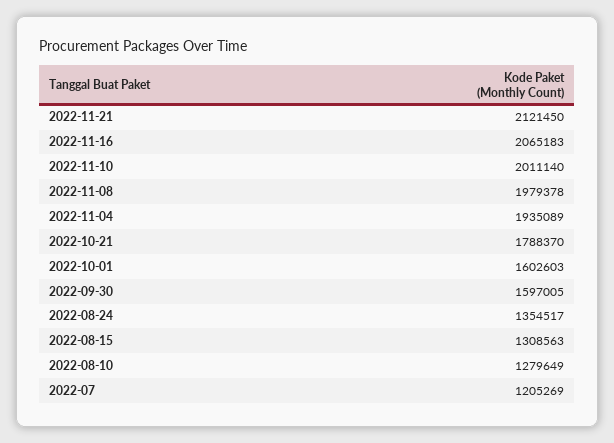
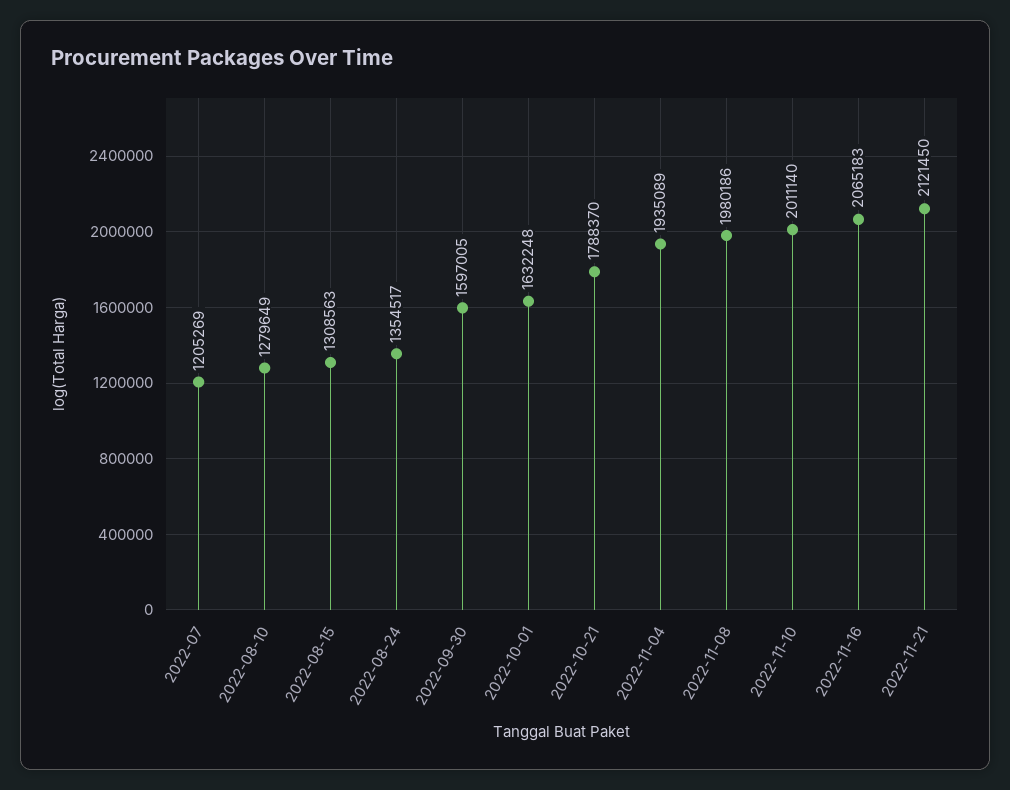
  {
    "2022-11-21": 2121450,
    "2022-11-16": 2065183,
    "2022-11-10": 2011140,
-   "2022-11-08": 1979378,
+   "2022-11-08": 1980186,
    "2022-11-04": 1935089,
    "2022-10-21": 1788370,
-   "2022-10-01": 1602603,
+   "2022-10-01": 1632248,
    "2022-09-30": 1597005,
    "2022-08-24": 1354517,
    "2022-08-15": 1308563,
    "2022-08-10": 1279649,
    "2022-07": 1205269
  }

